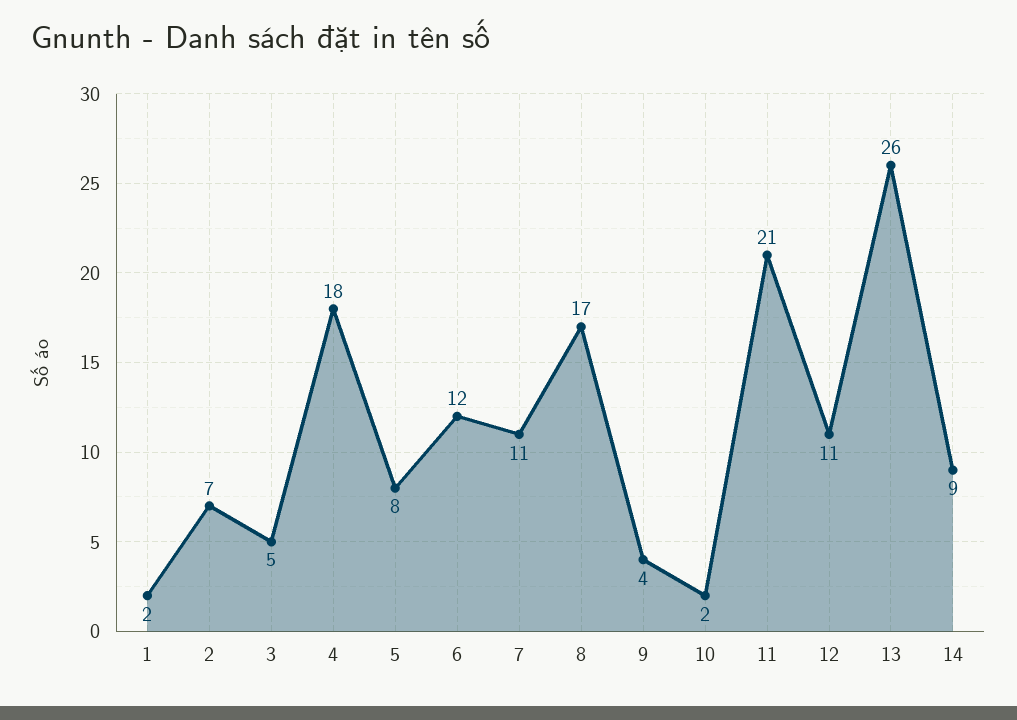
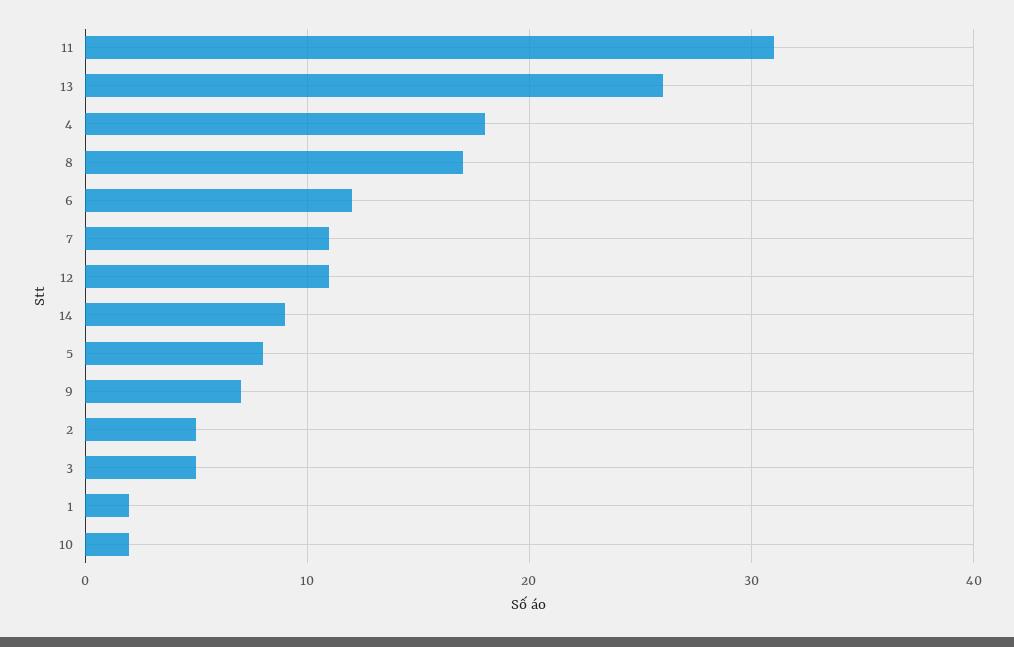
  {
    "1": 2,
-   "2": 7,
+   "2": 5,
    "3": 5,
    "4": 18,
    "5": 8,
    "6": 12,
    "7": 11,
    "8": 17,
-   "9": 4,
+   "9": 7,
    "10": 2,
-   "11": 21,
+   "11": 31,
    "12": 11,
    "13": 26,
    "14": 9
  }

